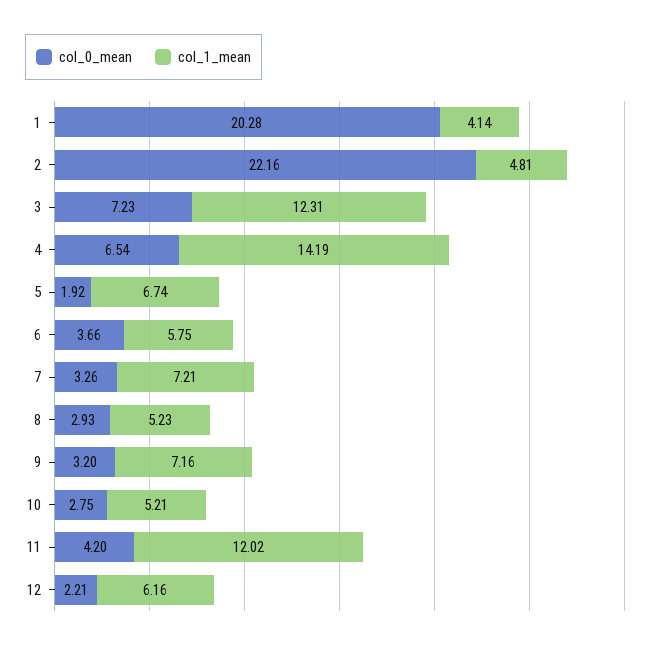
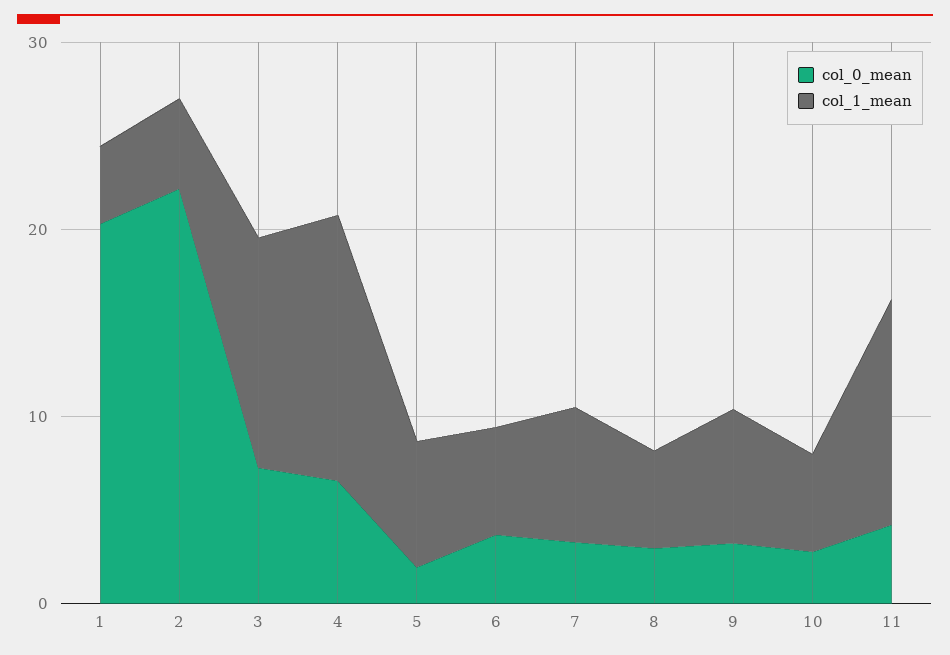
  {
    "col_0_mean": {
      "1": 20.28,
      "2": 22.16,
      "3": 7.23,
      "4": 6.54,
      "5": 1.92,
      "6": 3.66,
      "7": 3.26,
      "8": 2.93,
      "9": 3.2,
      "10": 2.75,
-     "11": 4.2,
+     "11": 4.2
-     "12": 2.21
    },
    "col_1_mean": {
      "1": 4.14,
      "2": 4.81,
      "3": 12.31,
      "4": 14.19,
      "5": 6.74,
      "6": 5.75,
      "7": 7.21,
      "8": 5.23,
      "9": 7.16,
      "10": 5.21,
-     "11": 12.02,
+     "11": 12.02
-     "12": 6.16
    }
  }

